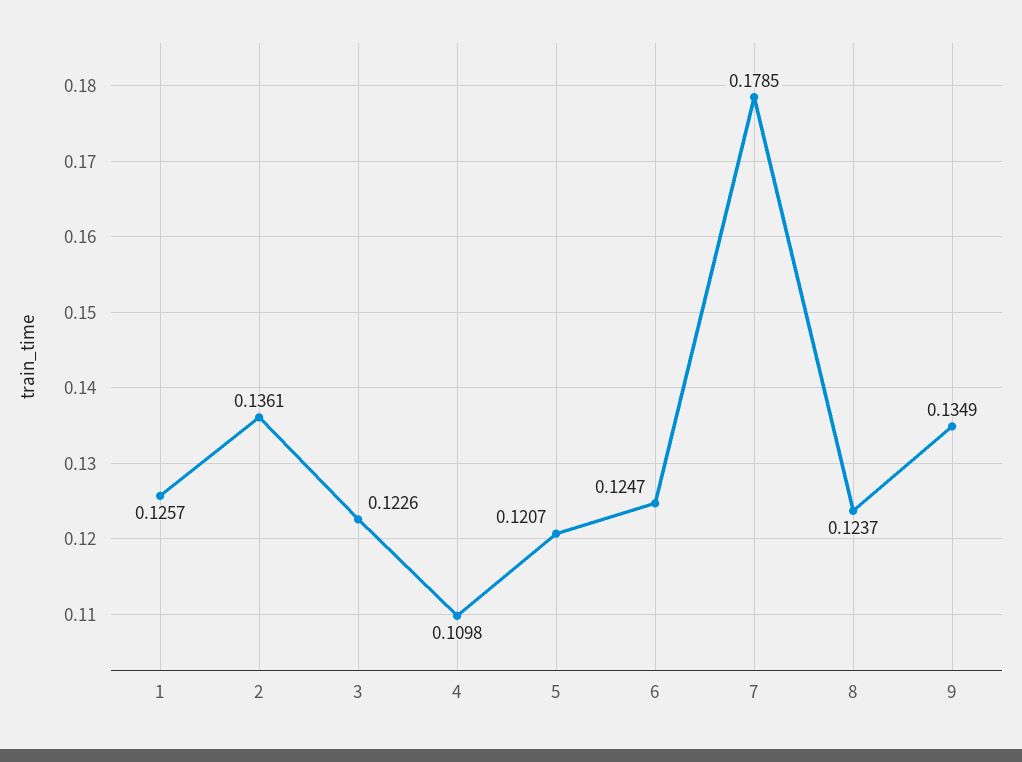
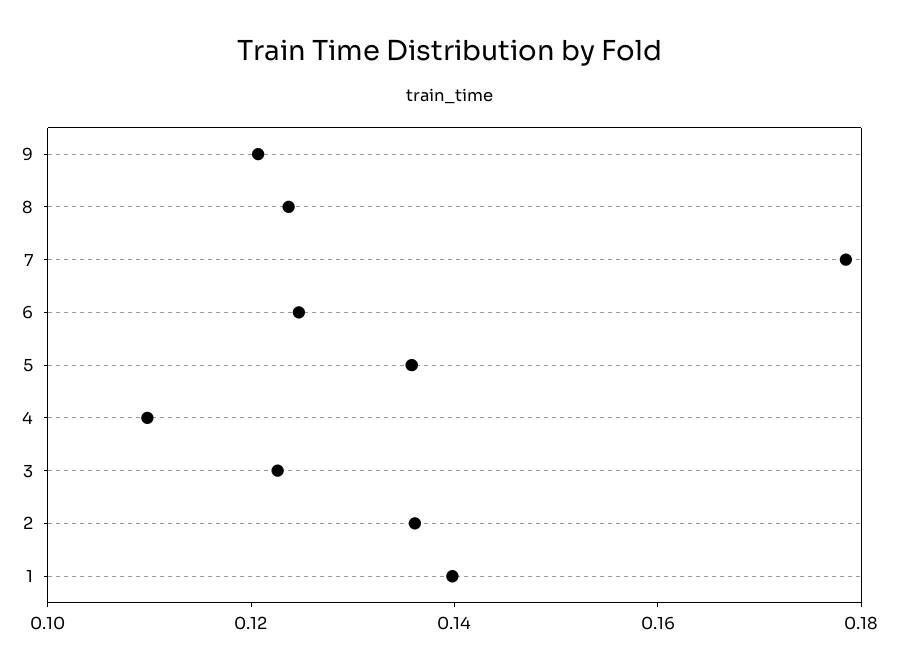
  {
-   "1": 0.1257,
+   "1": 0.14,
    "2": 0.1361,
    "3": 0.1226,
    "4": 0.1098,
-   "5": 0.1207,
+   "5": 0.135,
    "6": 0.1247,
    "7": 0.1785,
    "8": 0.1237,
-   "9": 0.1349
+   "9": 0.12
  }

